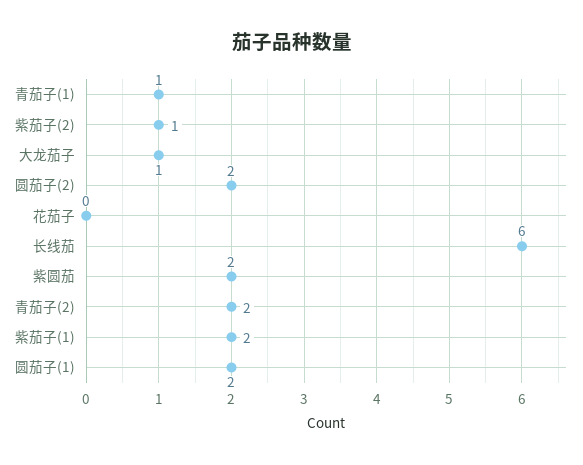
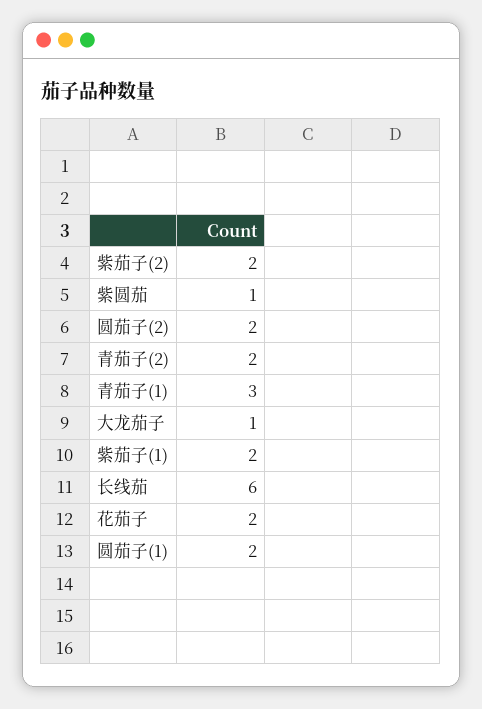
  {
-   "青茄子(1)": 1,
+   "青茄子(1)": 3,
-   "紫茄子(2)": 1,
+   "紫茄子(2)": 2,
    "大龙茄子": 1,
    "圆茄子(2)": 2,
-   "花茄子": 0,
+   "花茄子": 2,
    "长线茄": 6,
-   "紫圆茄": 2,
+   "紫圆茄": 1,
    "青茄子(2)": 2,
    "紫茄子(1)": 2,
    "圆茄子(1)": 2
  }

